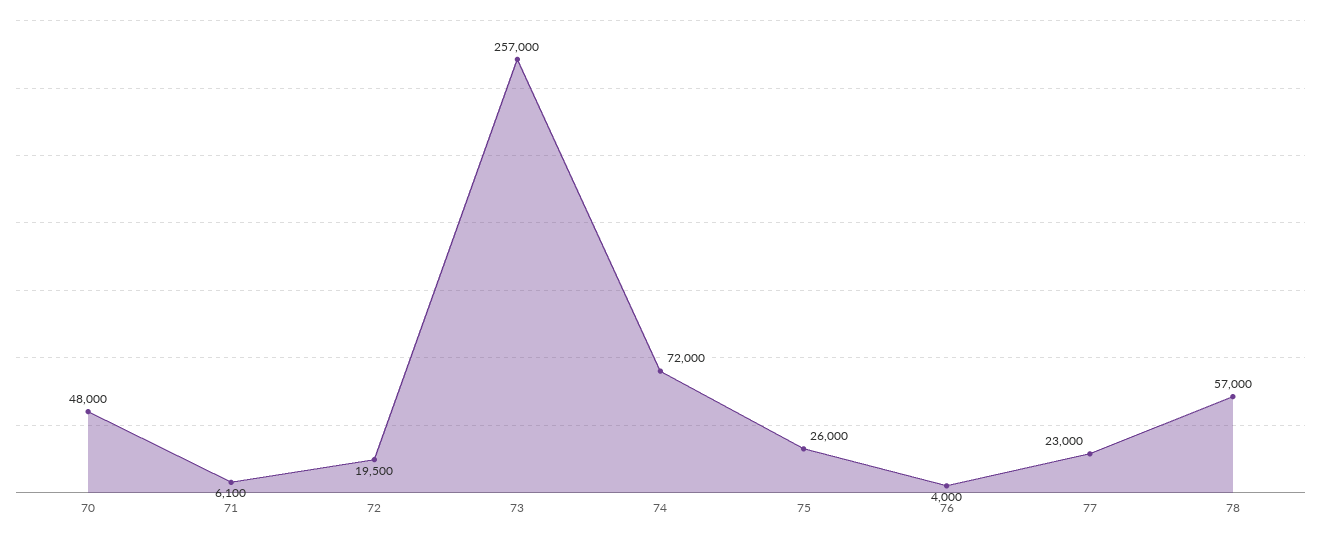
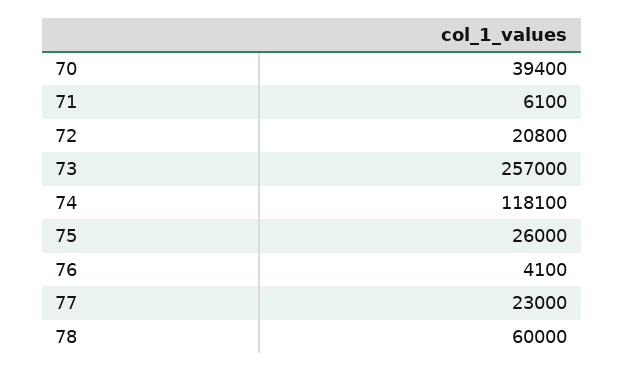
  {
-   "70": 48000,
+   "70": 39400,
    "71": 6100,
-   "72": 19500,
+   "72": 20800,
    "73": 257000,
-   "74": 72000,
+   "74": 118100,
    "75": 26000,
-   "76": 4000,
+   "76": 4100,
    "77": 23000,
-   "78": 57000
+   "78": 60000
  }

